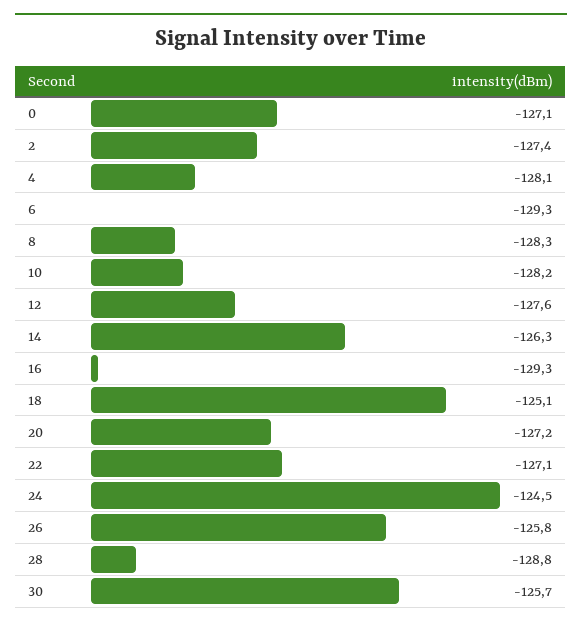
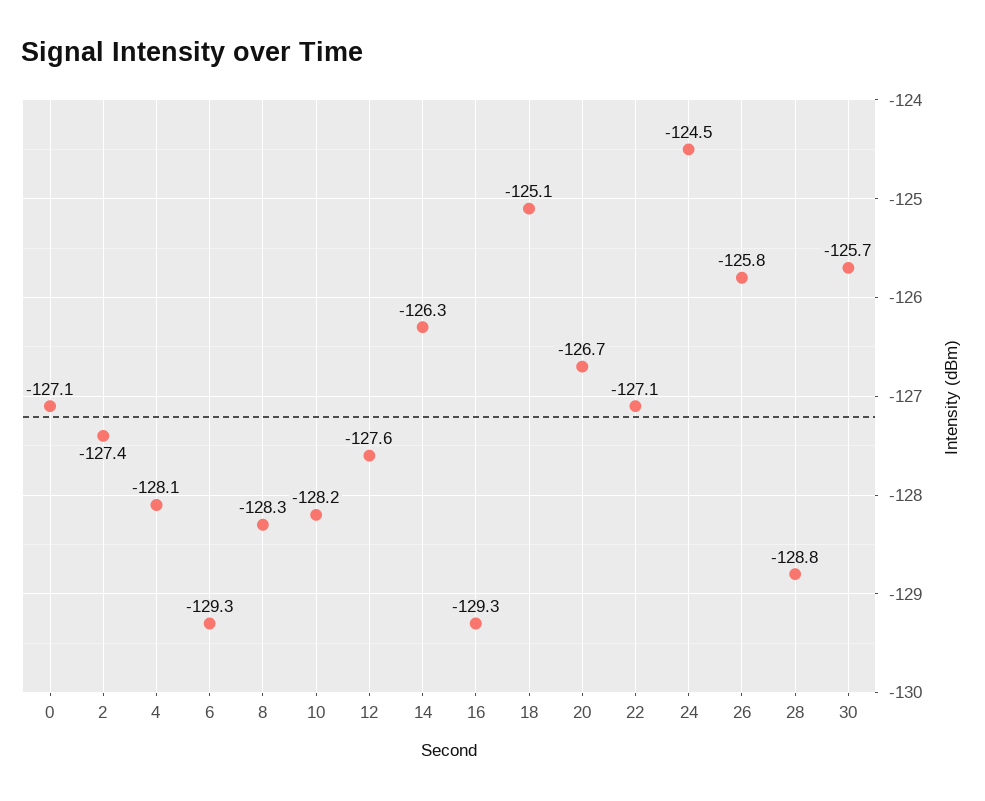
  {
    "0": -127.1,
    "2": -127.4,
    "4": -128.1,
    "6": -129.3,
    "8": -128.3,
    "10": -128.2,
    "12": -127.6,
    "14": -126.3,
    "16": -129.3,
    "18": -125.1,
-   "20": -127.2,
+   "20": -126.7,
    "22": -127.1,
    "24": -124.5,
    "26": -125.8,
    "28": -128.8,
    "30": -125.7
  }

